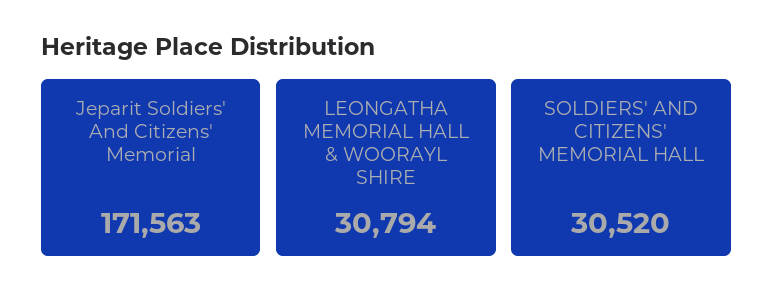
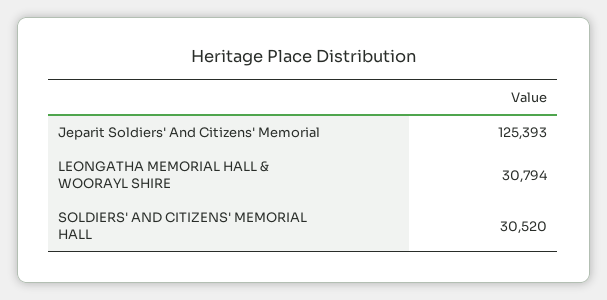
  {
-   "Jeparit Soldiers' And Citizens' Memorial": 171563,
+   "Jeparit Soldiers' And Citizens' Memorial": 125393,
    "LEONGATHA MEMORIAL HALL & WOORAYL SHIRE": 30794,
    "SOLDIERS' AND CITIZENS' MEMORIAL HALL": 30520
  }

